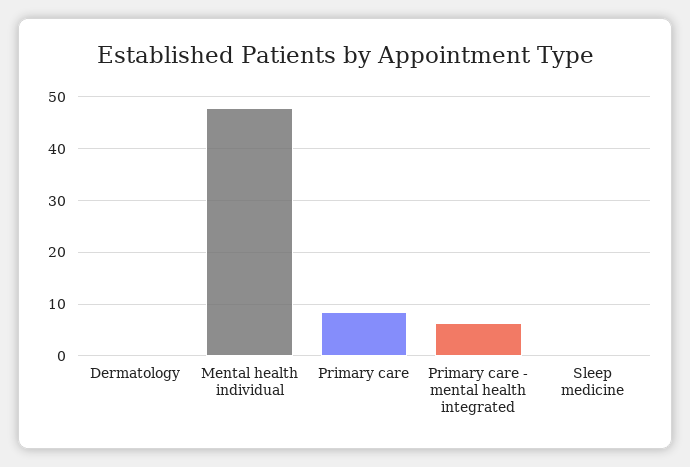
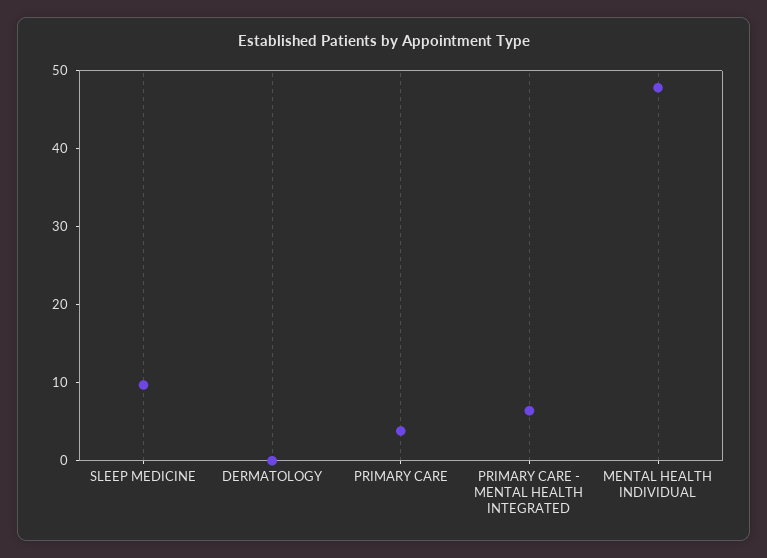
  {
    "Dermatology": 0,
    "Mental health individual": 48,
-   "Primary care": 8,
+   "Primary care": 4,
    "Primary care - mental health integrated": 6,
-   "Sleep medicine": 0
+   "Sleep medicine": 10
  }

